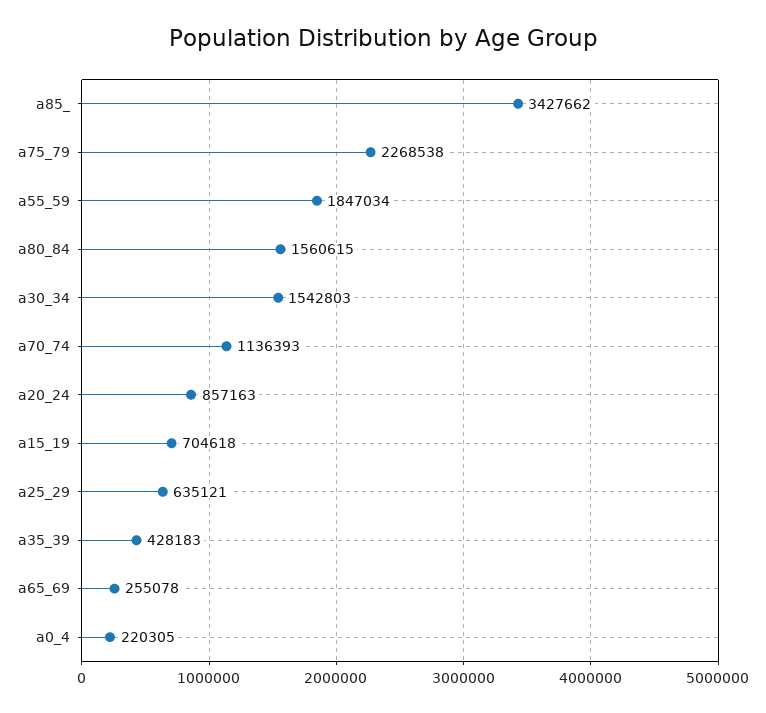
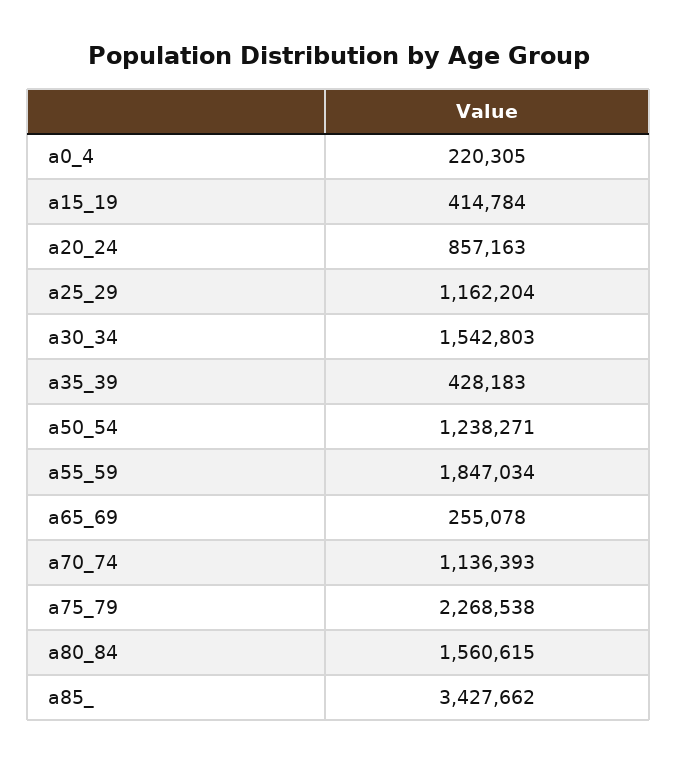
  {
    "a85_": 3427662,
    "a75_79": 2268538,
    "a55_59": 1847034,
    "a80_84": 1560615,
    "a30_34": 1542803,
    "a70_74": 1136393,
    "a20_24": 857163,
-   "a15_19": 704618,
+   "a15_19": 414784,
-   "a25_29": 635121,
+   "a25_29": 1162204,
    "a35_39": 428183,
    "a65_69": 255078,
-   "a0_4": 220305
+   "a0_4": 220305,
+   "a50_54": 1238271
  }

